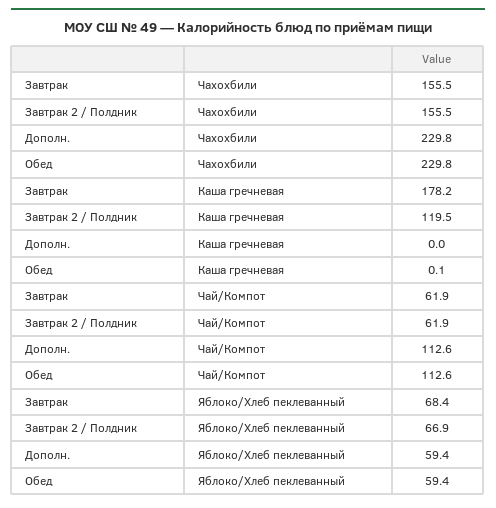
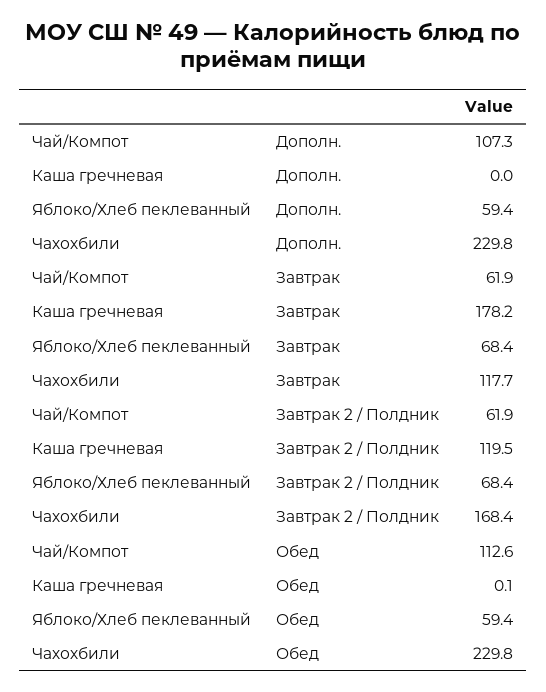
  {
    "Завтрак": {
-     "Чахохбили": 155.5,
+     "Чахохбили": 117.7,
      "Каша гречневая": 178.2,
      "Чай/Компот": 61.9,
      "Яблоко/Хлеб пеклеванный": 68.4
    },
    "Завтрак 2 / Полдник": {
-     "Чахохбили": 155.5,
+     "Чахохбили": 168.4,
      "Каша гречневая": 119.5,
      "Чай/Компот": 61.9,
-     "Яблоко/Хлеб пеклеванный": 66.9
+     "Яблоко/Хлеб пеклеванный": 68.4
    },
    "Дополн.": {
      "Чахохбили": 229.8,
      "Каша гречневая": 0,
-     "Чай/Компот": 112.6,
+     "Чай/Компот": 107.3,
      "Яблоко/Хлеб пеклеванный": 59.4
    },
    "Обед": {
      "Чахохбили": 229.8,
      "Каша гречневая": 0.1,
      "Чай/Компот": 112.6,
      "Яблоко/Хлеб пеклеванный": 59.4
    }
  }

